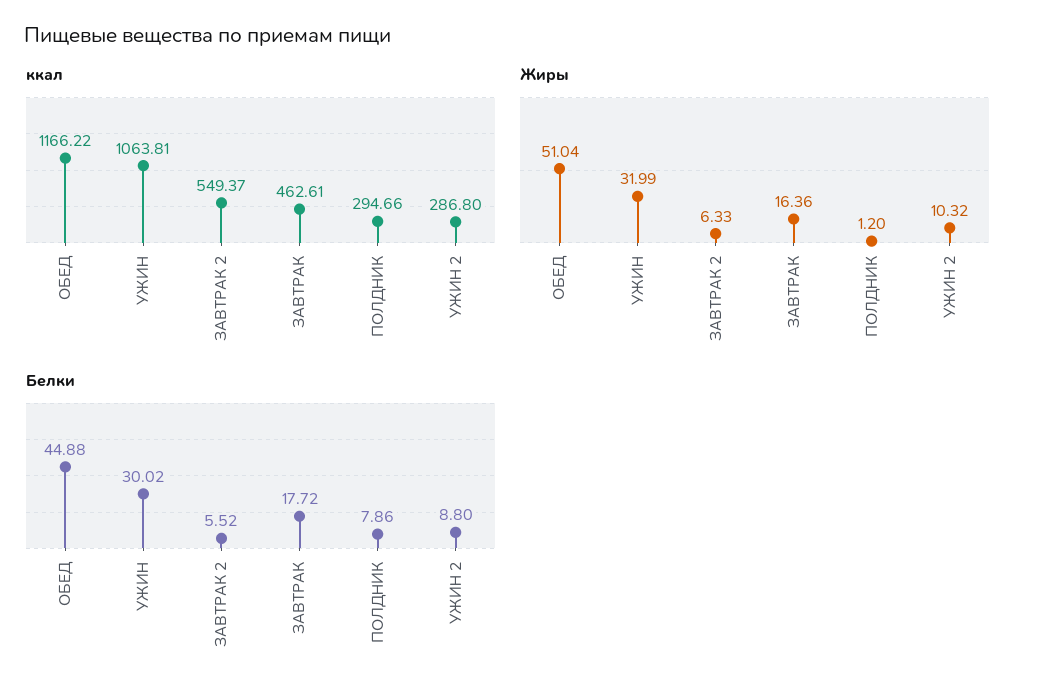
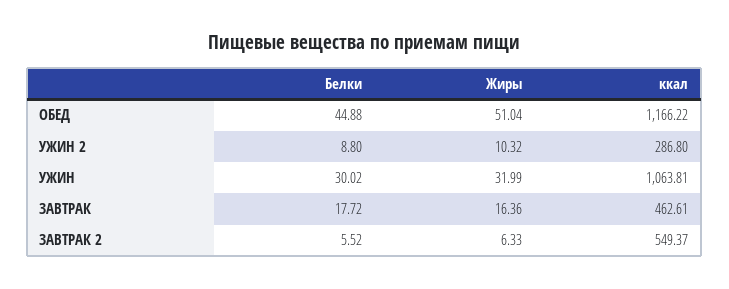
  {
    "ккал": {
      "ОБЕД": 1166.22,
      "УЖИН": 1063.81,
      "ЗАВТРАК 2": 549.37,
      "ЗАВТРАК": 462.61,
-     "ПОЛДНИК": 294.66,
      "УЖИН 2": 286.8
    },
    "Жиры": {
      "ОБЕД": 51.04,
      "УЖИН": 31.99,
      "ЗАВТРАК 2": 6.33,
      "ЗАВТРАК": 16.36,
-     "ПОЛДНИК": 1.2,
      "УЖИН 2": 10.32
    },
    "Белки": {
      "ОБЕД": 44.88,
      "УЖИН": 30.02,
      "ЗАВТРАК 2": 5.52,
      "ЗАВТРАК": 17.72,
-     "ПОЛДНИК": 7.86,
      "УЖИН 2": 8.8
    }
  }

